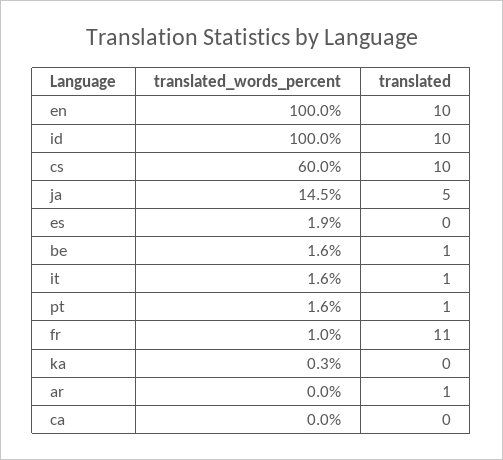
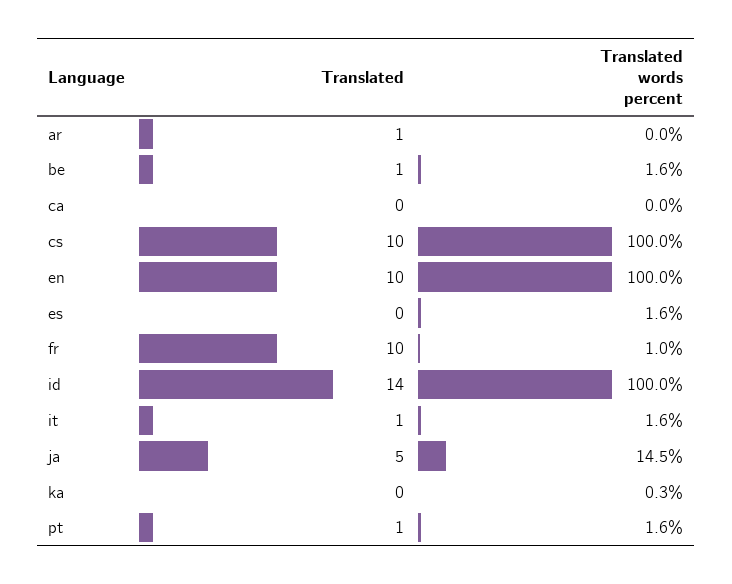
  {
    "translated_words_percent": {
      "en": 100,
      "id": 100,
-     "cs": 60,
+     "cs": 100,
      "ja": 14.5,
-     "es": 1.9,
+     "es": 1.6,
      "be": 1.6,
      "it": 1.6,
      "pt": 1.6,
      "fr": 1,
      "ka": 0.3,
      "ar": 0,
      "ca": 0
    },
    "translated": {
      "en": 10,
-     "id": 10,
+     "id": 14,
      "cs": 10,
      "ja": 5,
      "es": 0,
      "be": 1,
      "it": 1,
      "pt": 1,
-     "fr": 11,
+     "fr": 10,
      "ka": 0,
      "ar": 1,
      "ca": 0
    }
  }

